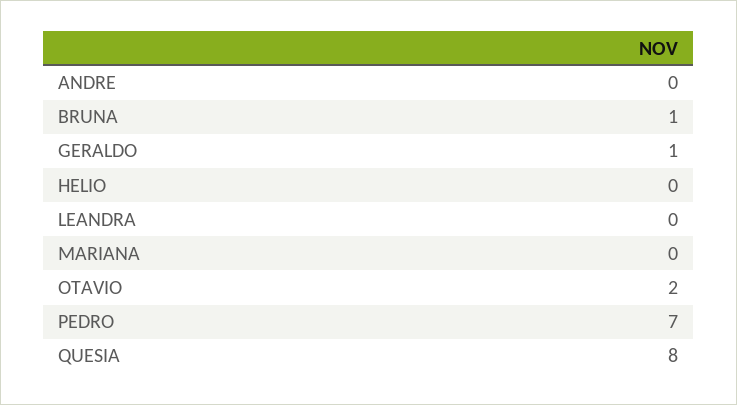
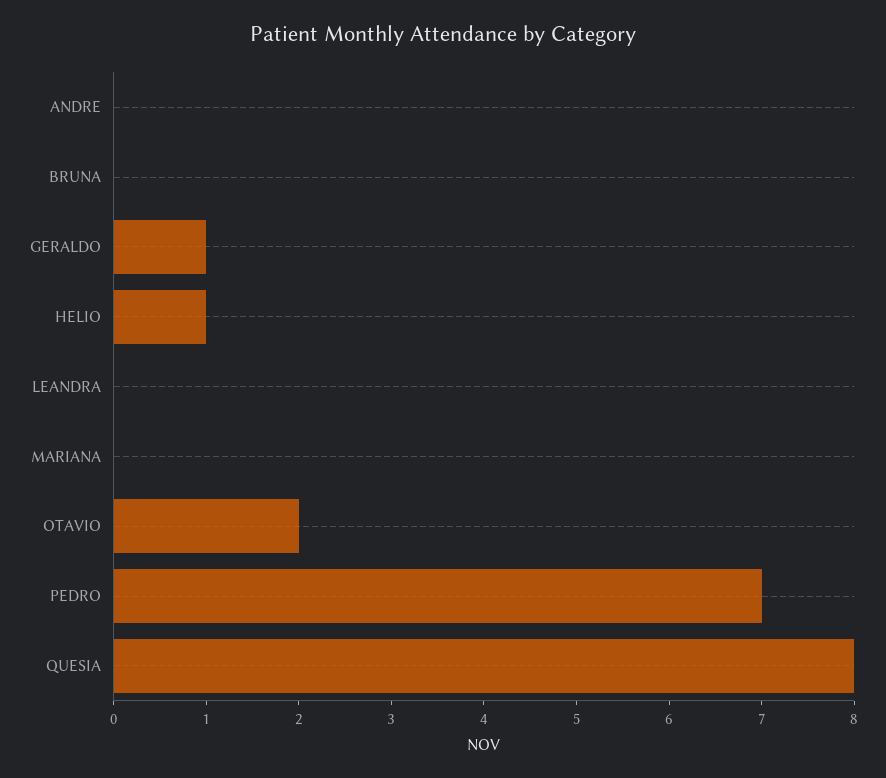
  {
    "ANDRE": 0,
-   "BRUNA": 1,
+   "BRUNA": 0,
    "GERALDO": 1,
-   "HELIO": 0,
+   "HELIO": 1,
    "LEANDRA": 0,
    "MARIANA": 0,
    "OTAVIO": 2,
    "PEDRO": 7,
    "QUESIA": 8
  }

